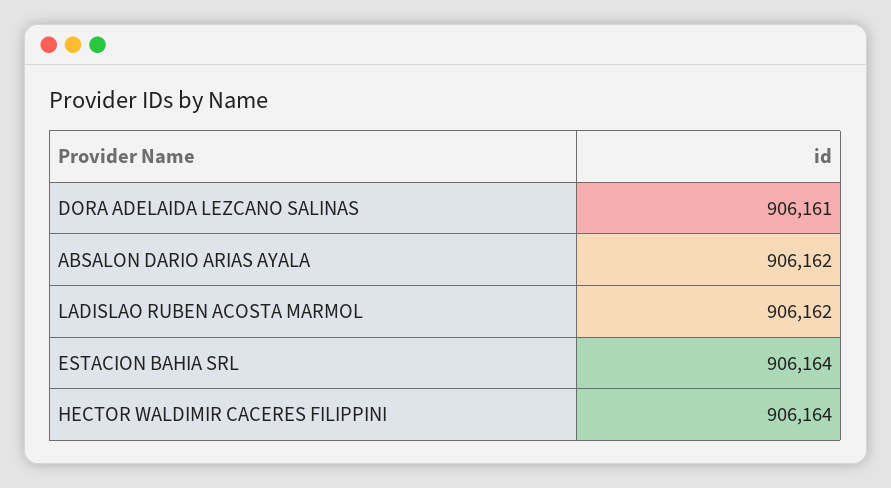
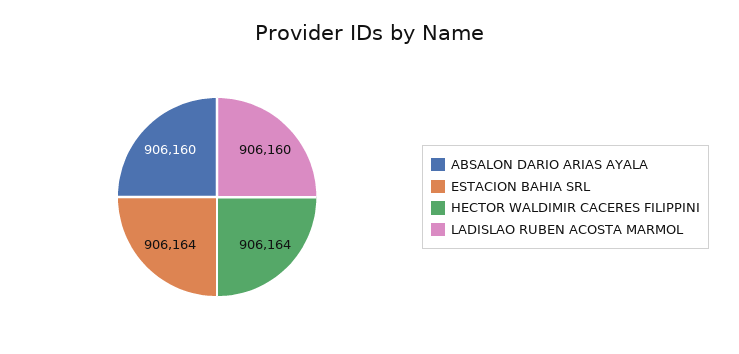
  {
-   "DORA ADELAIDA LEZCANO SALINAS": 906161,
-   "ABSALON DARIO ARIAS AYALA": 906162,
+   "ABSALON DARIO ARIAS AYALA": 906160,
-   "LADISLAO RUBEN ACOSTA MARMOL": 906162,
+   "LADISLAO RUBEN ACOSTA MARMOL": 906160,
    "ESTACION BAHIA SRL": 906164,
    "HECTOR WALDIMIR CACERES FILIPPINI": 906164
  }

